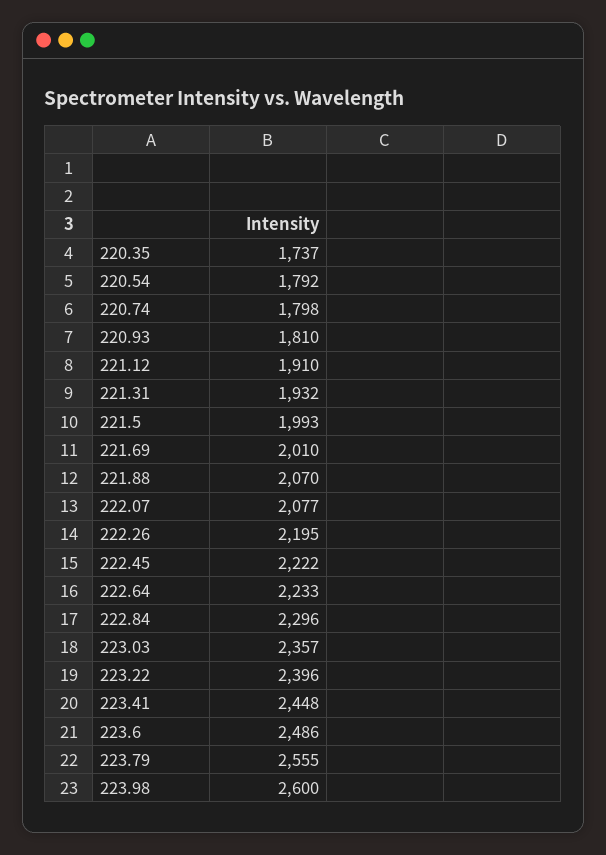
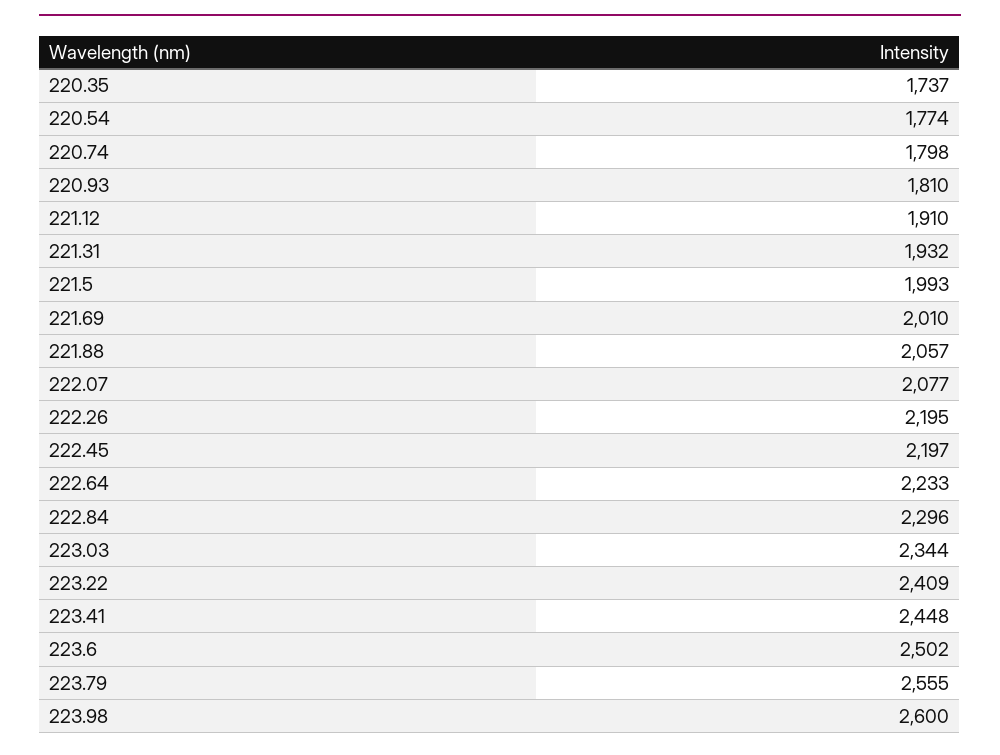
  {
    "220.35": 1737,
-   "220.54": 1792,
+   "220.54": 1774,
    "220.74": 1798,
    "220.93": 1810,
    "221.12": 1910,
    "221.31": 1932,
    "221.5": 1993,
    "221.69": 2010,
-   "221.88": 2070,
+   "221.88": 2057,
    "222.07": 2077,
    "222.26": 2195,
-   "222.45": 2222,
+   "222.45": 2197,
    "222.64": 2233,
    "222.84": 2296,
-   "223.03": 2357,
+   "223.03": 2344,
-   "223.22": 2396,
+   "223.22": 2409,
    "223.41": 2448,
-   "223.6": 2486,
+   "223.6": 2502,
    "223.79": 2555,
    "223.98": 2600
  }

